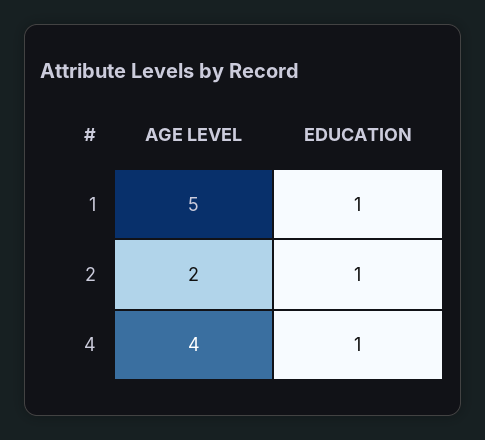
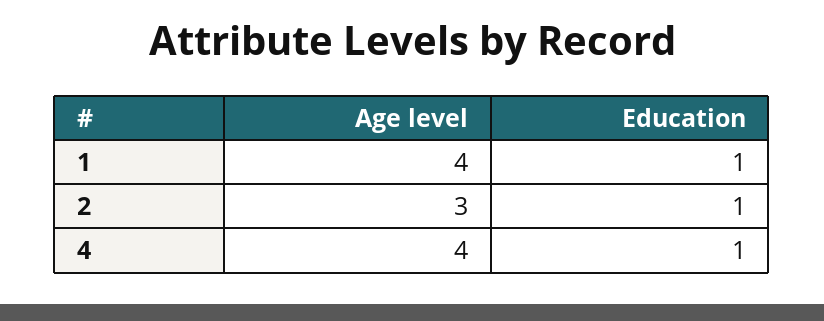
  {
    "AGE LEVEL": {
-     "1": 5,
+     "1": 4,
-     "2": 2,
+     "2": 3,
      "4": 4
    },
    "EDUCATION": {
      "1": 1,
      "2": 1,
      "4": 1
    }
  }

